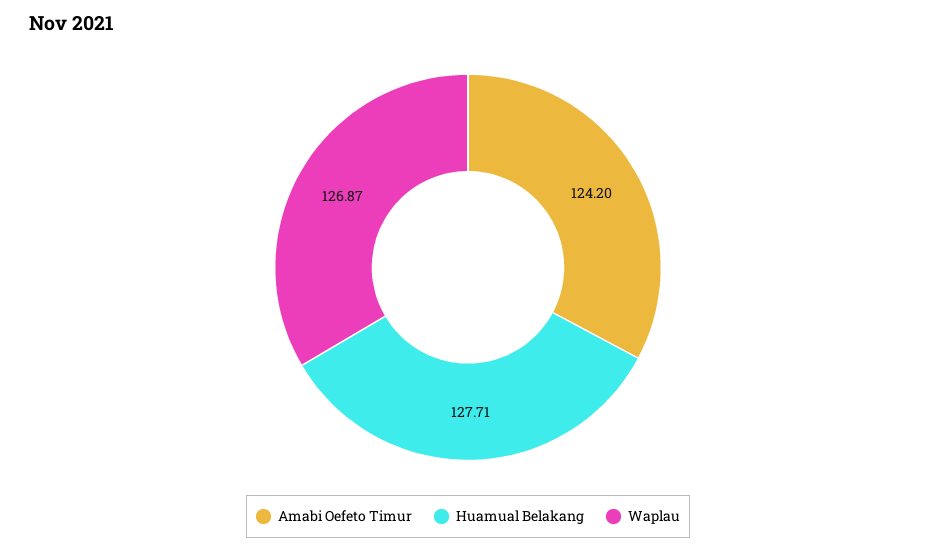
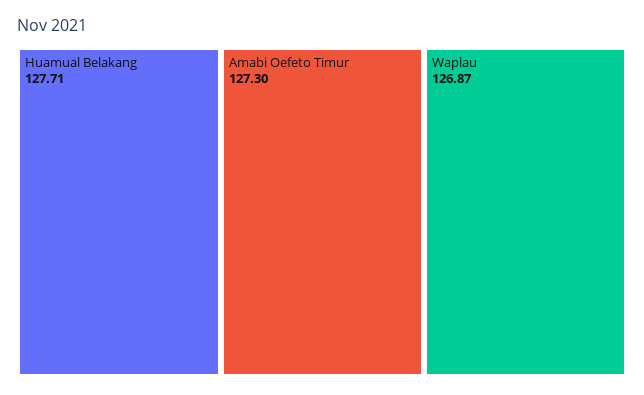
  {
-   "Amabi Oefeto Timur": 124.2,
+   "Amabi Oefeto Timur": 127.3,
    "Huamual Belakang": 127.71,
    "Waplau": 126.87
  }

